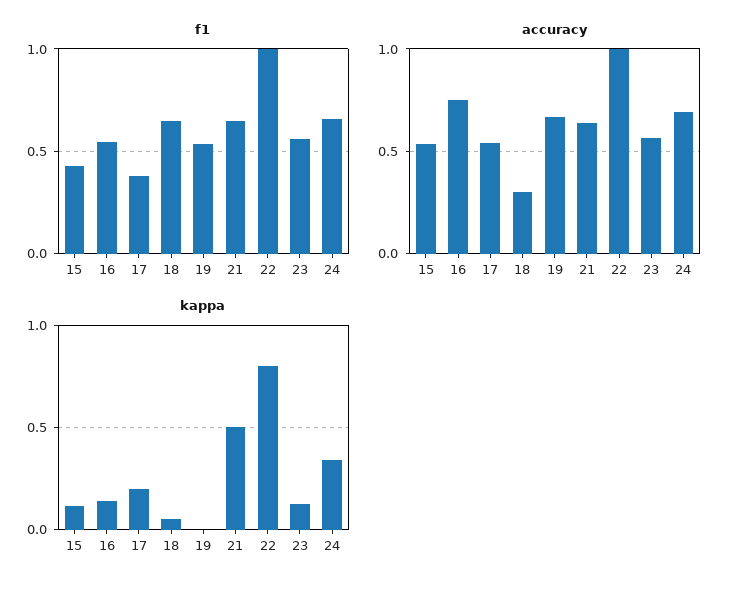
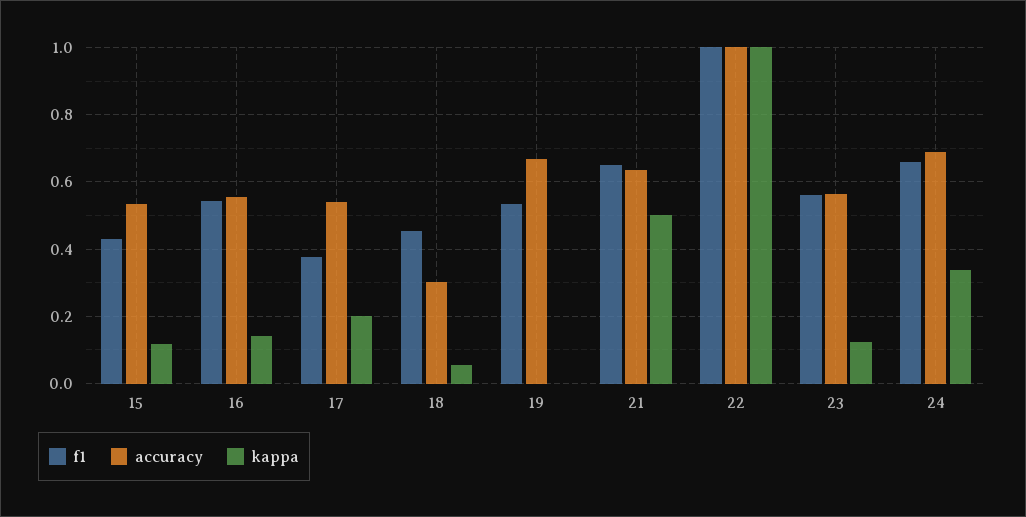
  {
    "f1": {
      "15": 0.44,
      "16": 0.54,
      "17": 0.38,
-     "18": 0.65,
+     "18": 0.46,
      "19": 0.54,
      "21": 0.64,
      "22": 1,
      "23": 0.56,
      "24": 0.66
    },
    "accuracy": {
      "15": 0.54,
-     "16": 0.75,
+     "16": 0.56,
      "17": 0.54,
      "18": 0.3,
      "19": 0.66,
      "21": 0.64,
      "22": 1,
      "23": 0.56,
      "24": 0.7
    },
    "kappa": {
      "15": 0.12,
      "16": 0.14,
      "17": 0.2,
      "18": 0.06,
      "19": 0,
      "21": 0.5,
-     "22": 0.8,
+     "22": 1,
      "23": 0.12,
      "24": 0.34
    }
  }

